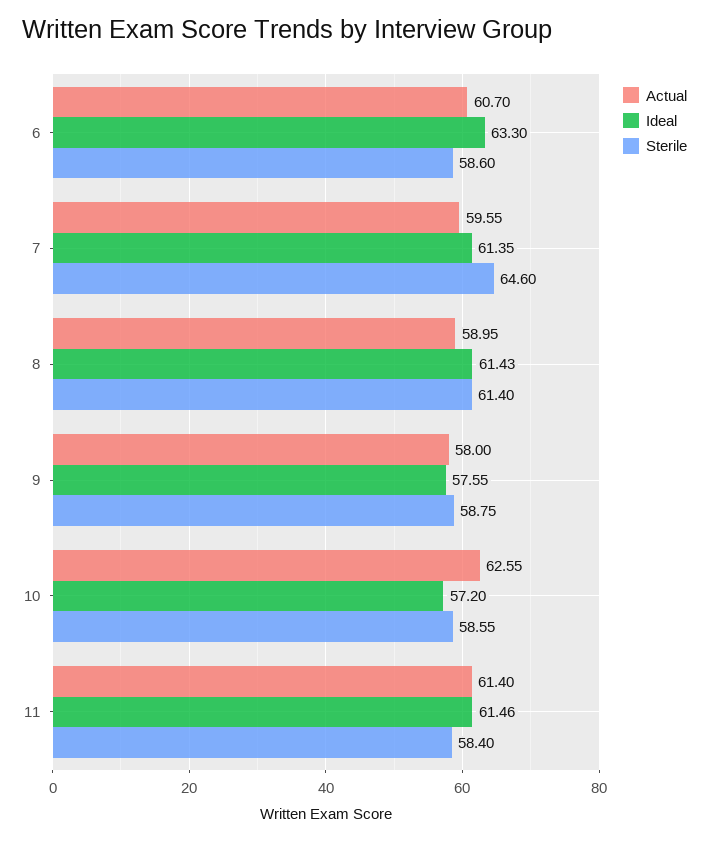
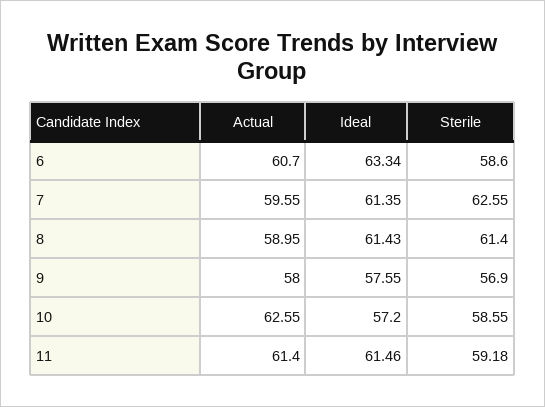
  {
    "Actual": {
      "6": 60.7,
      "7": 59.55,
      "8": 58.95,
      "9": 58,
      "10": 62.55,
      "11": 61.4
    },
    "Ideal": {
-     "6": 63.3,
+     "6": 63.34,
      "7": 61.35,
      "8": 61.43,
      "9": 57.55,
      "10": 57.2,
      "11": 61.46
    },
    "Sterile": {
      "6": 58.6,
-     "7": 64.6,
+     "7": 62.55,
      "8": 61.4,
-     "9": 58.75,
+     "9": 56.9,
      "10": 58.55,
-     "11": 58.4
+     "11": 59.18
    }
  }

